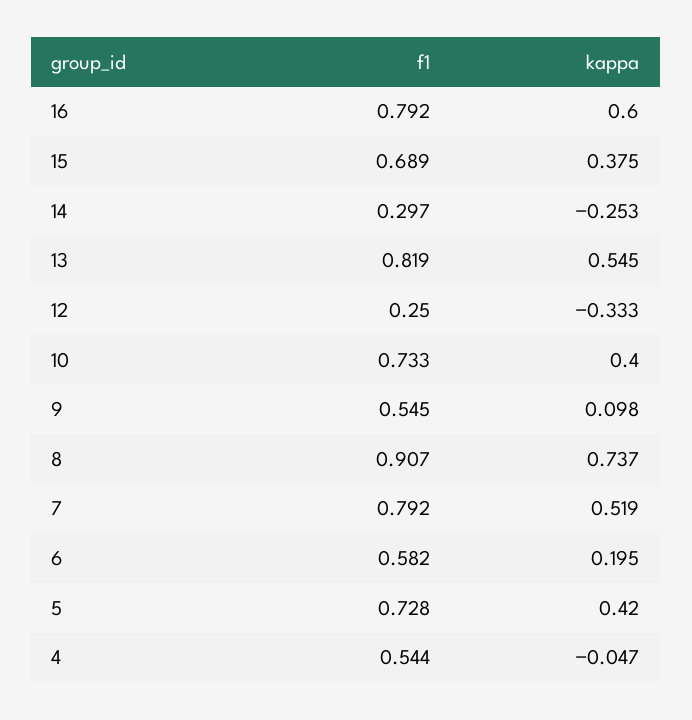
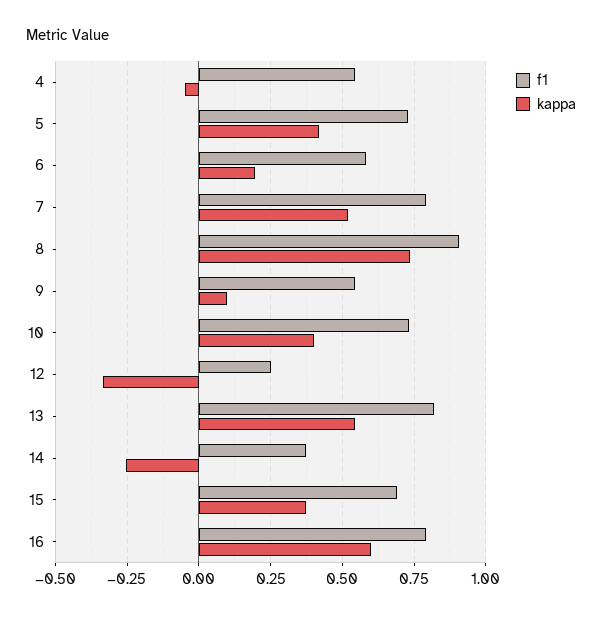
  {
    "f1": {
      "16": 0.792,
      "15": 0.689,
-     "14": 0.297,
+     "14": 0.375,
      "13": 0.819,
      "12": 0.25,
      "10": 0.733,
      "9": 0.545,
      "8": 0.907,
      "7": 0.792,
      "6": 0.582,
      "5": 0.728,
      "4": 0.544
    },
    "kappa": {
      "16": 0.6,
      "15": 0.375,
      "14": -0.253,
      "13": 0.545,
      "12": -0.333,
      "10": 0.4,
      "9": 0.098,
      "8": 0.737,
      "7": 0.519,
      "6": 0.195,
      "5": 0.42,
      "4": -0.047
    }
  }

